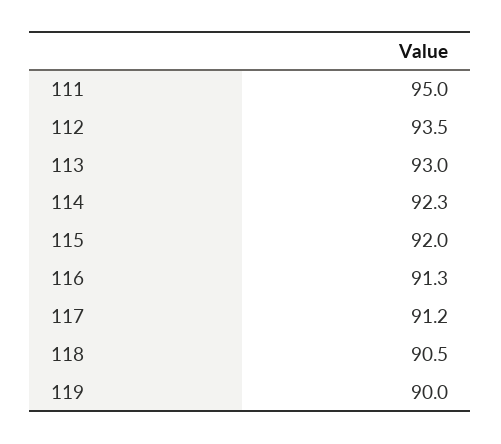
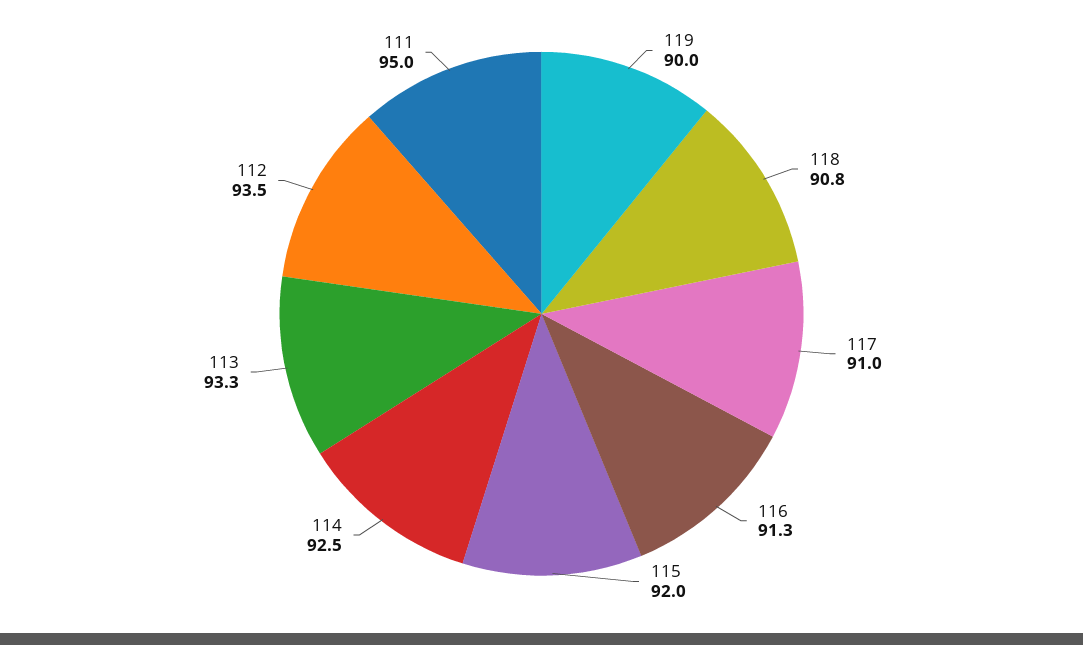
  {
    "111": 95,
    "112": 93.5,
-   "113": 93,
+   "113": 93.3,
-   "114": 92.3,
+   "114": 92.5,
    "115": 92,
    "116": 91.3,
-   "117": 91.2,
+   "117": 91,
-   "118": 90.5,
+   "118": 90.8,
    "119": 90
  }

